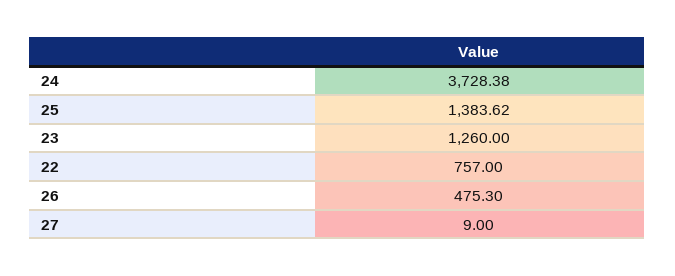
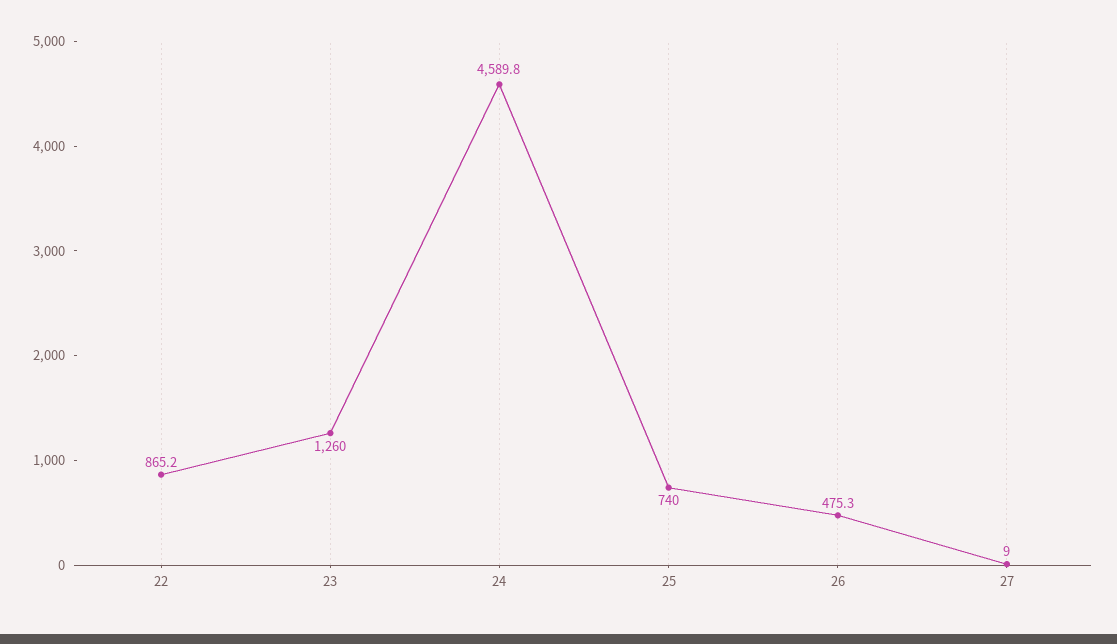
  {
-   "24": 3728.38,
+   "24": 4589.8,
-   "25": 1383.62,
+   "25": 740,
    "23": 1260,
-   "22": 757,
+   "22": 865.2,
    "26": 475.3,
    "27": 9
  }

